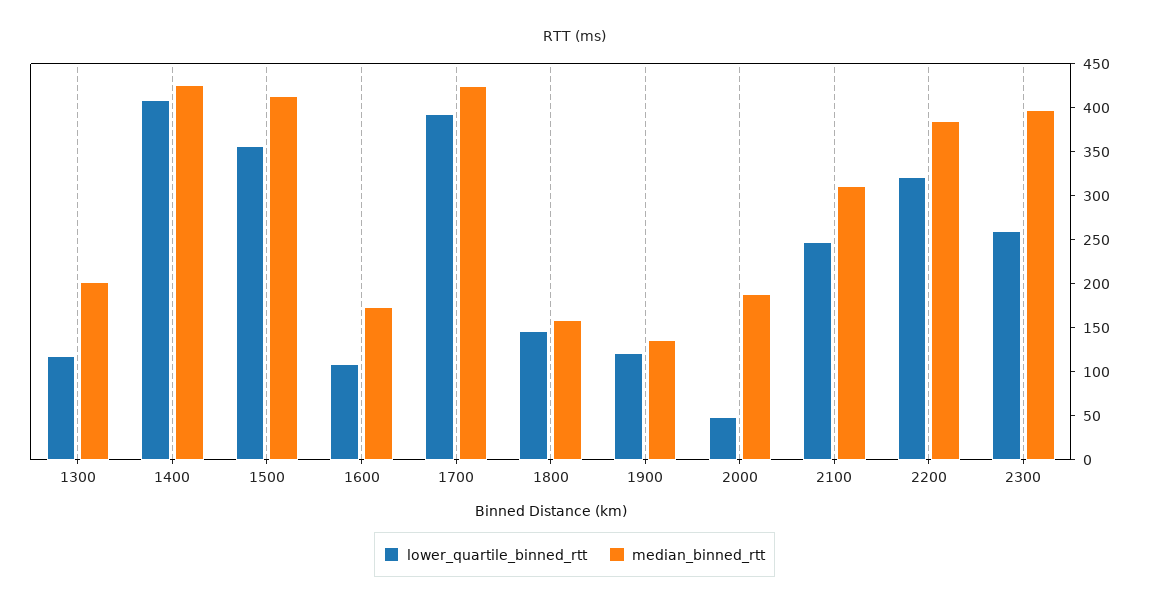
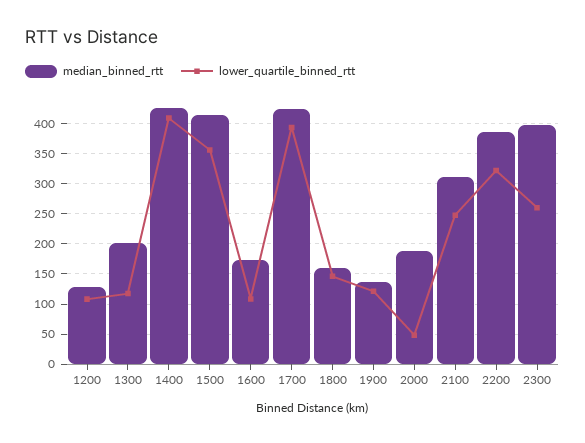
  {
    "lower_quartile_binned_rtt": {
      "1300": 120,
      "1400": 410,
      "1500": 360,
      "1600": 110,
      "1700": 390,
      "1800": 150,
      "1900": 120,
      "2000": 50,
      "2100": 250,
      "2200": 320,
-     "2300": 260
+     "2300": 260,
+     "1200": 110
    },
    "median_binned_rtt": {
      "1300": 200,
      "1400": 430,
      "1500": 410,
      "1600": 170,
      "1700": 420,
      "1800": 160,
      "1900": 140,
      "2000": 190,
      "2100": 310,
      "2200": 390,
-     "2300": 400
+     "2300": 400,
+     "1200": 130
    }
  }

